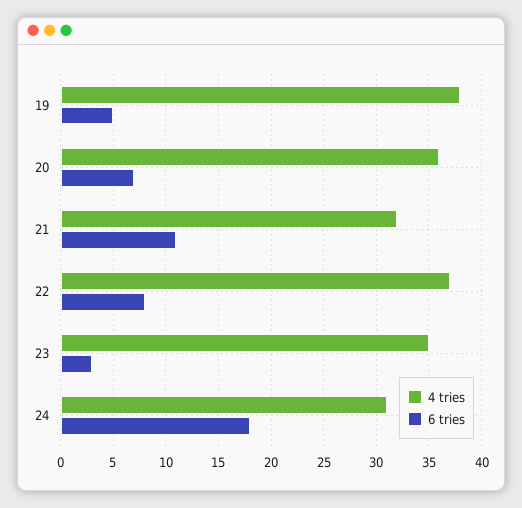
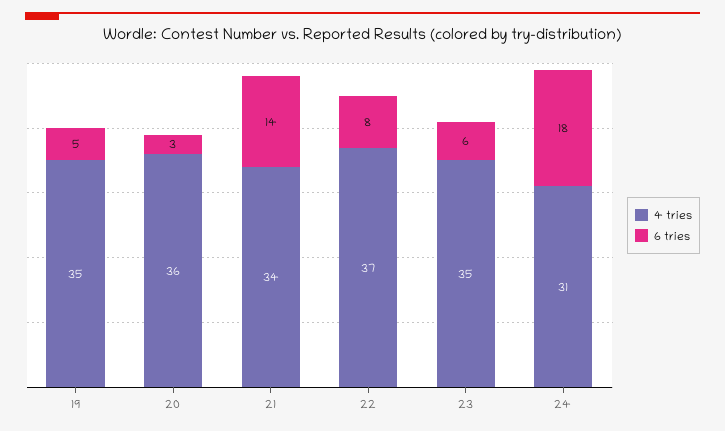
  {
    "4 tries": {
-     "19": 38,
+     "19": 35,
      "20": 36,
-     "21": 32,
+     "21": 34,
      "22": 37,
      "23": 35,
      "24": 31
    },
    "6 tries": {
      "19": 5,
-     "20": 7,
+     "20": 3,
-     "21": 11,
+     "21": 14,
      "22": 8,
-     "23": 3,
+     "23": 6,
      "24": 18
    }
  }

